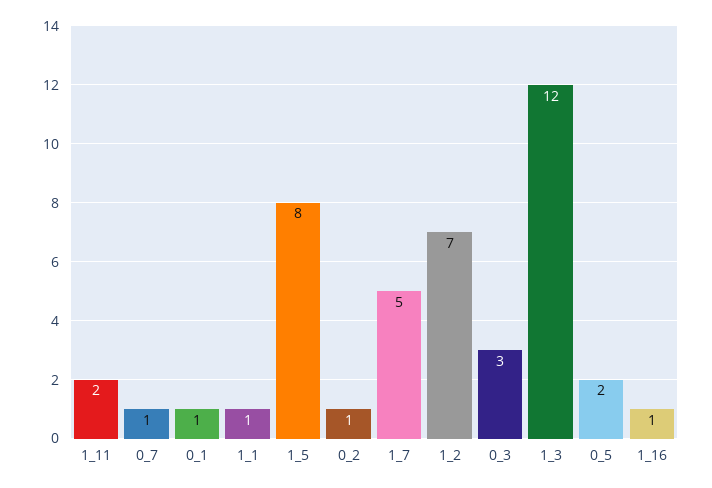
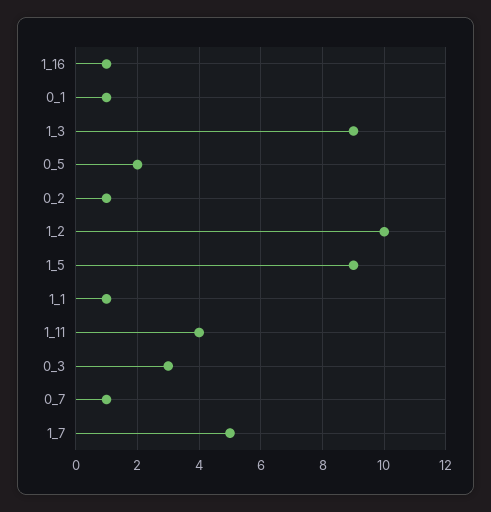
  {
-   "1_11": 2,
+   "1_11": 4,
    "0_7": 1,
    "0_1": 1,
    "1_1": 1,
-   "1_5": 8,
+   "1_5": 9,
    "0_2": 1,
    "1_7": 5,
-   "1_2": 7,
+   "1_2": 10,
    "0_3": 3,
-   "1_3": 12,
+   "1_3": 9,
    "0_5": 2,
    "1_16": 1
  }

